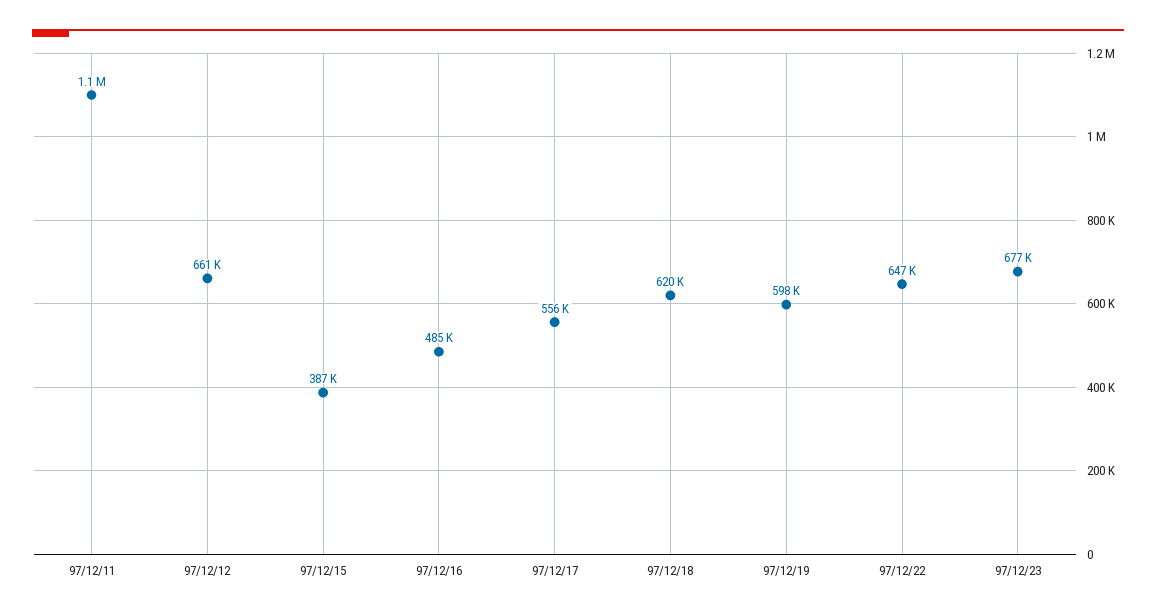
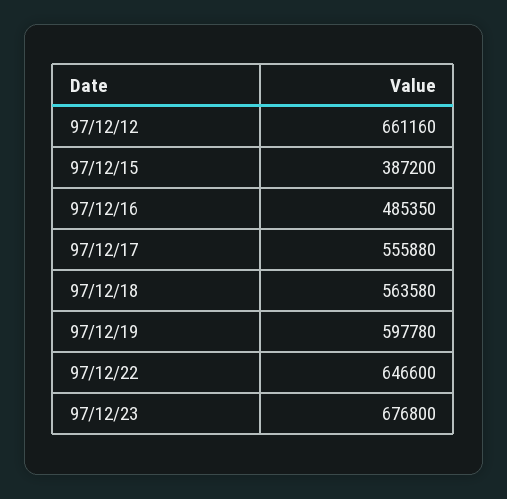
  {
-   "97/12/11": 1100000,
    "97/12/12": 661160,
    "97/12/15": 387200,
    "97/12/16": 485350,
    "97/12/17": 555880,
-   "97/12/18": 620000,
+   "97/12/18": 563580,
    "97/12/19": 597780,
    "97/12/22": 646600,
    "97/12/23": 676800
  }

